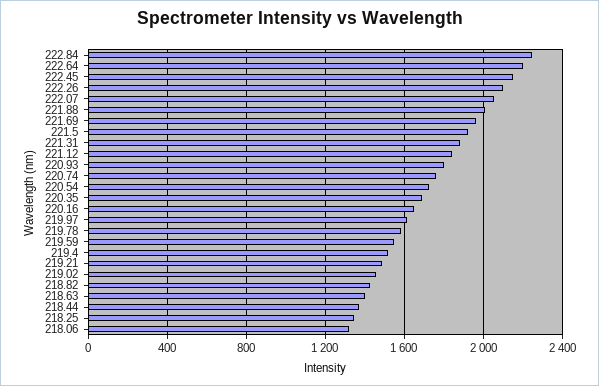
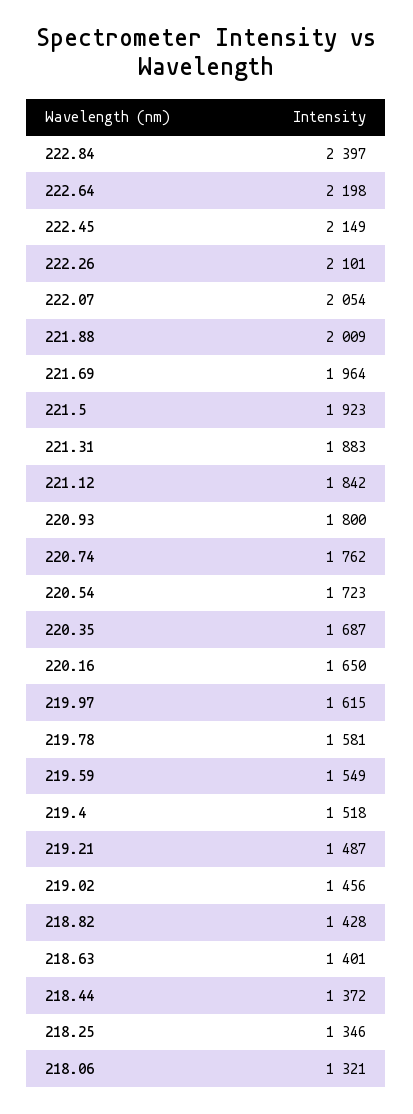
  {
-   "222.84": 2250,
+   "222.84": 2397,
    "222.64": 2198,
    "222.45": 2149,
    "222.26": 2101,
    "222.07": 2054,
    "221.88": 2009,
    "221.69": 1964,
    "221.5": 1923,
    "221.31": 1883,
    "221.12": 1842,
    "220.93": 1800,
    "220.74": 1762,
    "220.54": 1723,
    "220.35": 1687,
    "220.16": 1650,
    "219.97": 1615,
    "219.78": 1581,
    "219.59": 1549,
    "219.4": 1518,
    "219.21": 1487,
    "219.02": 1456,
    "218.82": 1428,
    "218.63": 1401,
    "218.44": 1372,
    "218.25": 1346,
    "218.06": 1321
  }

